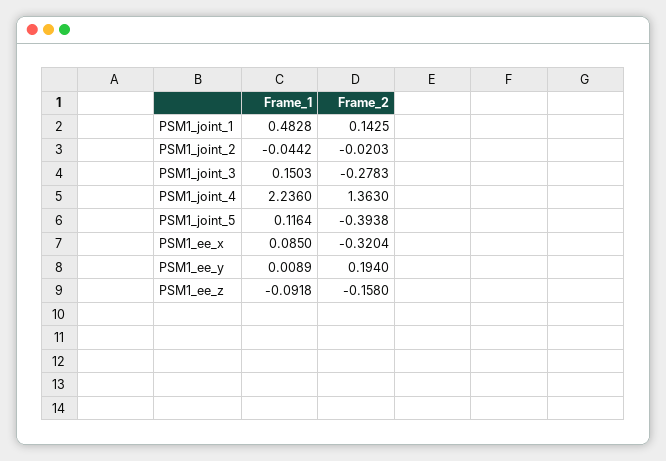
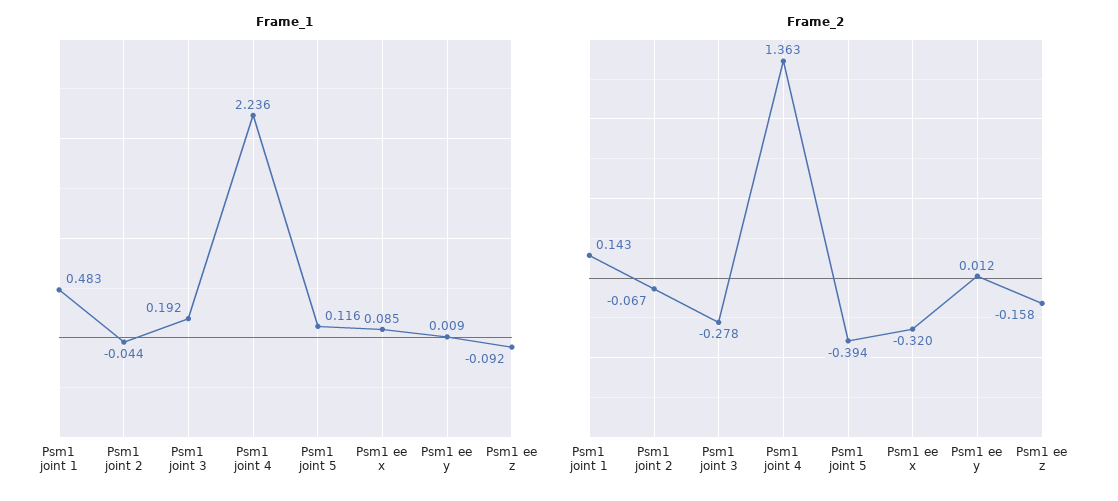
  {
    "Frame_1": {
      "PSM1_joint_1": 0.4828,
      "PSM1_joint_2": -0.0442,
-     "PSM1_joint_3": 0.1503,
+     "PSM1_joint_3": 0.192,
      "PSM1_joint_4": 2.236,
      "PSM1_joint_5": 0.1164,
      "PSM1_ee_x": 0.085,
      "PSM1_ee_y": 0.0089,
      "PSM1_ee_z": -0.0918
    },
    "Frame_2": {
      "PSM1_joint_1": 0.1425,
-     "PSM1_joint_2": -0.0203,
+     "PSM1_joint_2": -0.067,
      "PSM1_joint_3": -0.2783,
      "PSM1_joint_4": 1.363,
      "PSM1_joint_5": -0.3938,
      "PSM1_ee_x": -0.3204,
-     "PSM1_ee_y": 0.194,
+     "PSM1_ee_y": 0.012,
      "PSM1_ee_z": -0.158
    }
  }

